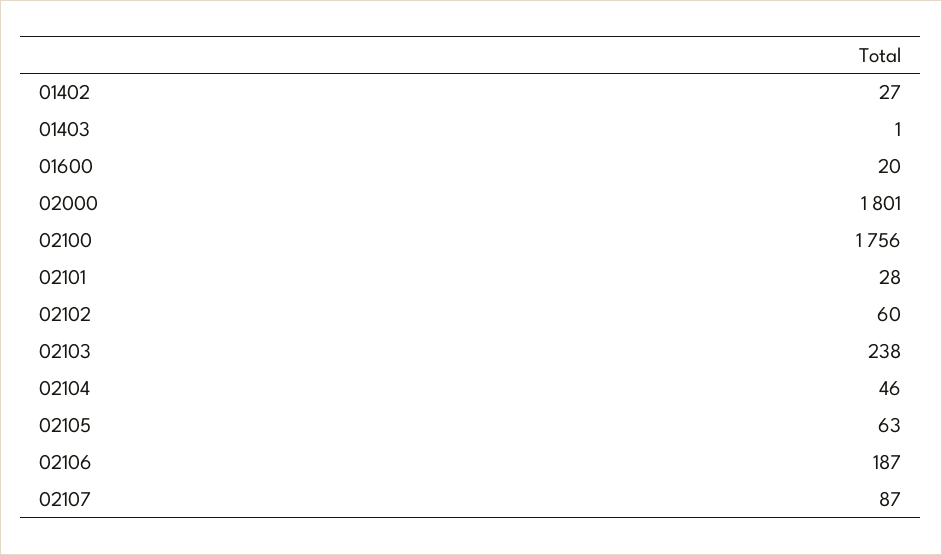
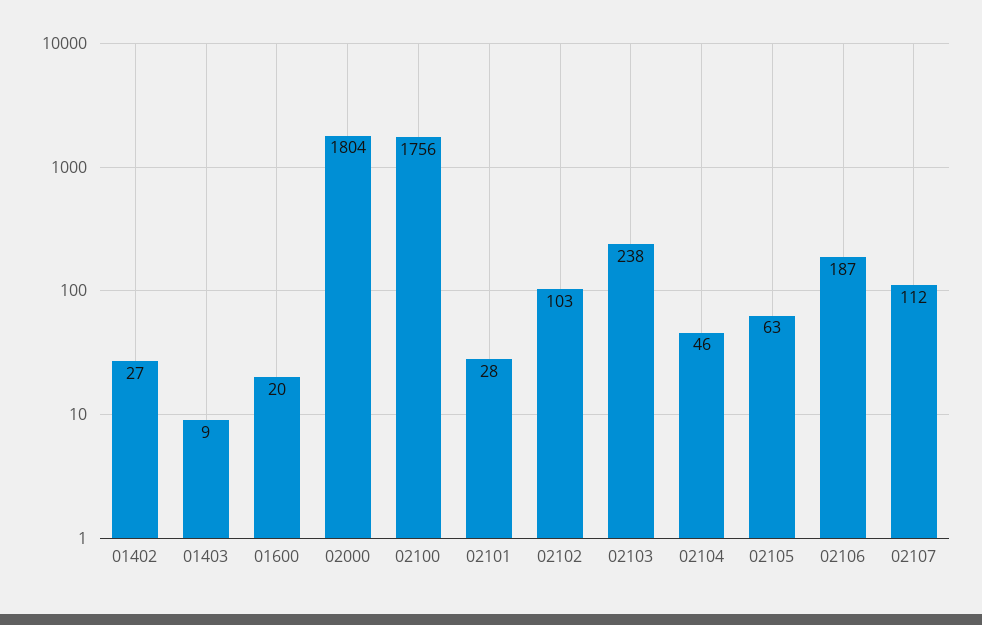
  {
    "01402": 27,
-   "01403": 1,
+   "01403": 9,
    "01600": 20,
-   "02000": 1801,
+   "02000": 1804,
    "02100": 1756,
    "02101": 28,
-   "02102": 60,
+   "02102": 103,
    "02103": 238,
    "02104": 46,
    "02105": 63,
    "02106": 187,
-   "02107": 87
+   "02107": 112
  }

